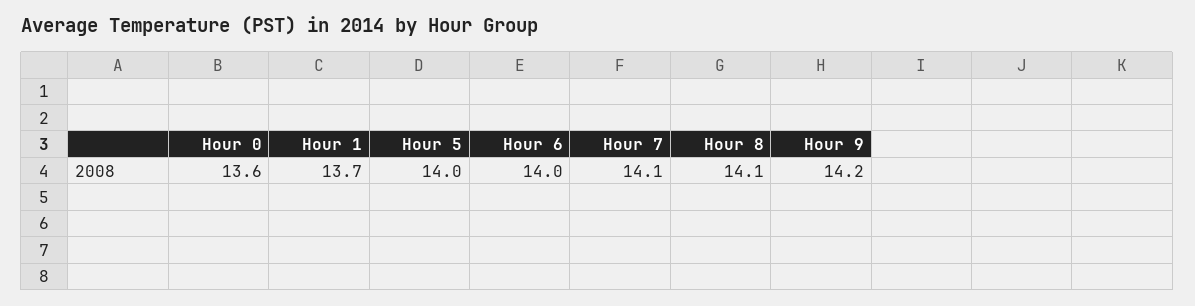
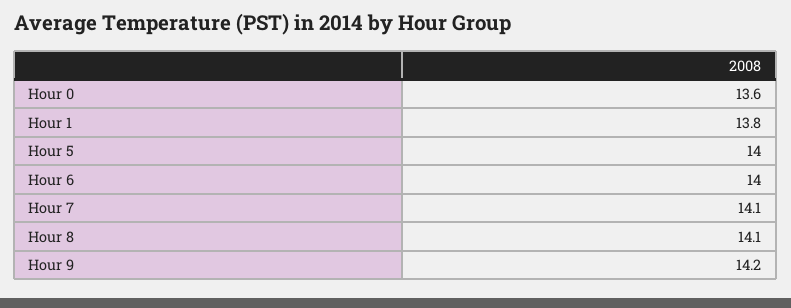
  {
    "Hour 0": 13.6,
-   "Hour 1": 13.7,
+   "Hour 1": 13.8,
    "Hour 5": 14,
    "Hour 6": 14,
    "Hour 7": 14.1,
    "Hour 8": 14.1,
    "Hour 9": 14.2
  }

